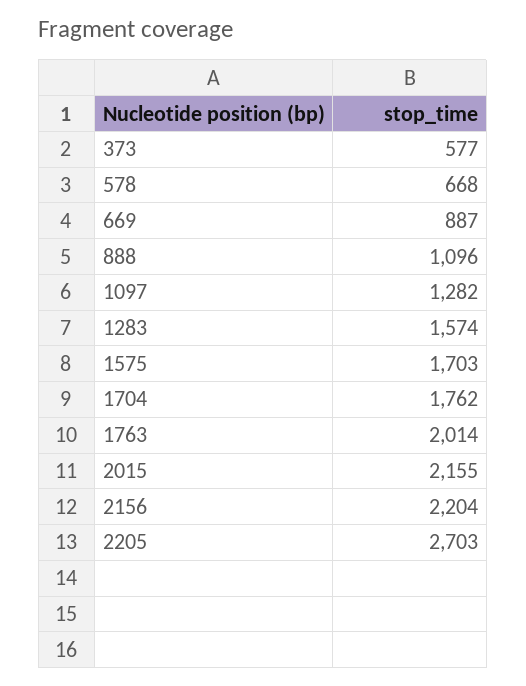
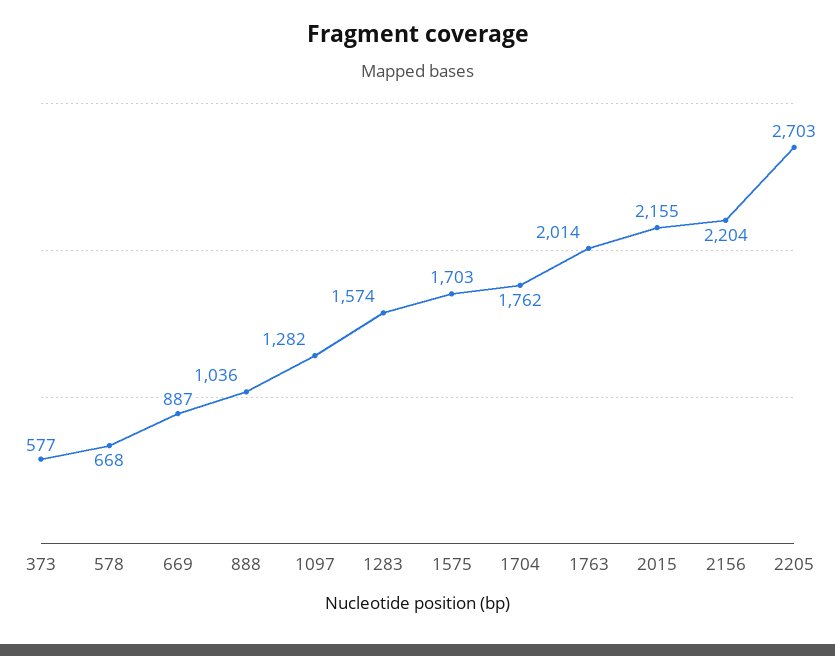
  {
    "373": 577,
    "578": 668,
    "669": 887,
-   "888": 1096,
+   "888": 1036,
    "1097": 1282,
    "1283": 1574,
    "1575": 1703,
    "1704": 1762,
    "1763": 2014,
    "2015": 2155,
    "2156": 2204,
    "2205": 2703
  }

